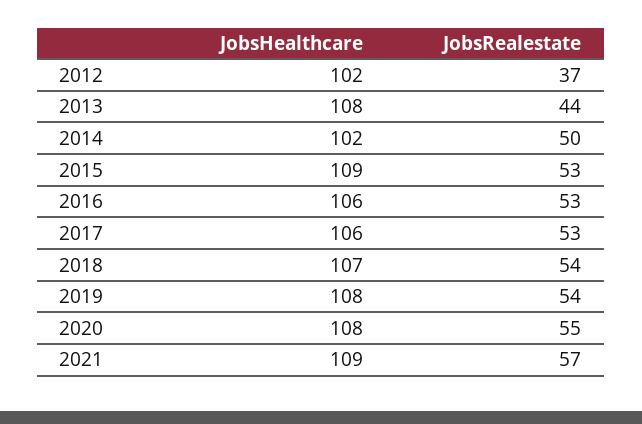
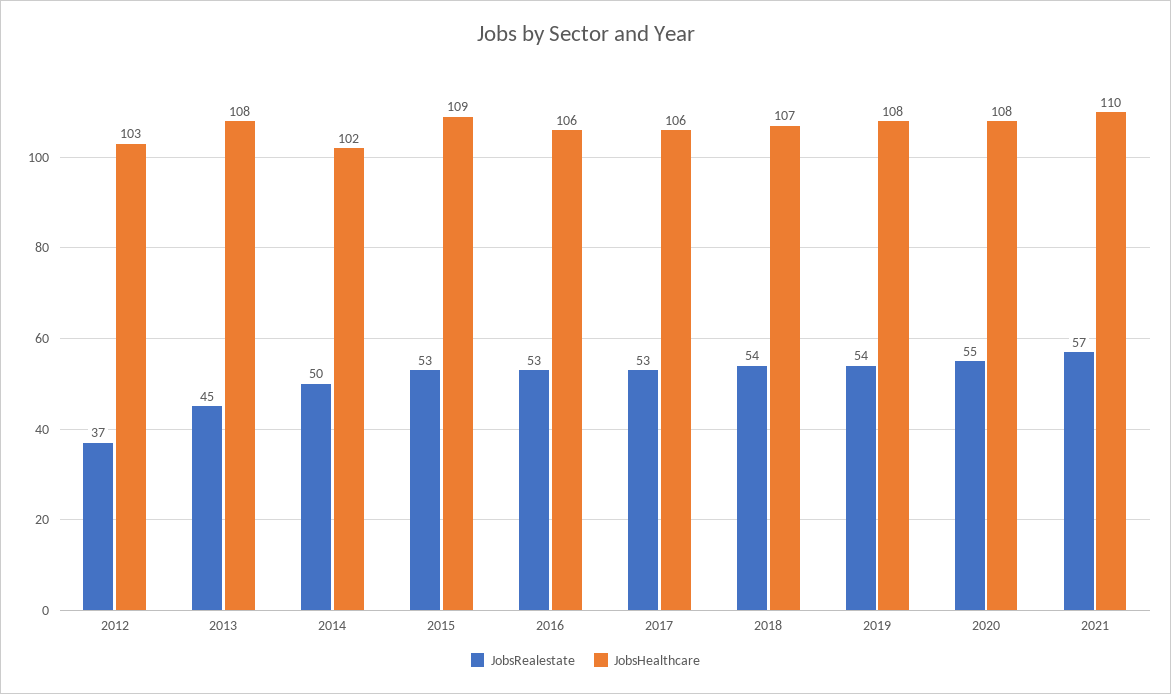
  {
    "JobsHealthcare": {
-     "2012": 102,
+     "2012": 103,
      "2013": 108,
      "2014": 102,
      "2015": 109,
      "2016": 106,
      "2017": 106,
      "2018": 107,
      "2019": 108,
      "2020": 108,
-     "2021": 109
+     "2021": 110
    },
    "JobsRealestate": {
      "2012": 37,
-     "2013": 44,
+     "2013": 45,
      "2014": 50,
      "2015": 53,
      "2016": 53,
      "2017": 53,
      "2018": 54,
      "2019": 54,
      "2020": 55,
      "2021": 57
    }
  }

